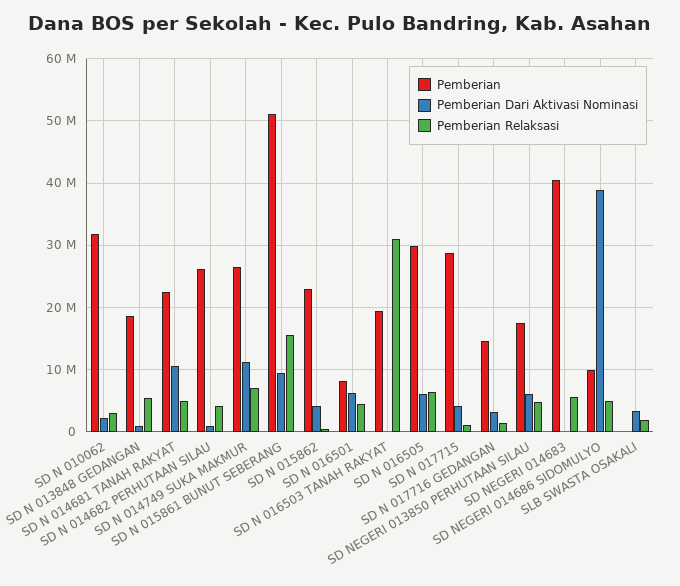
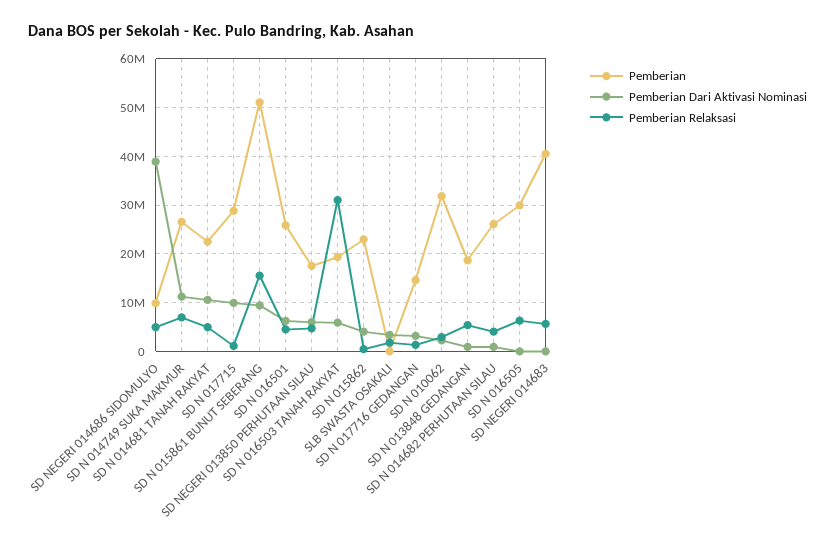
  {
    "Pemberian": {
      "SD N 010062": 32000000,
      "SD N 013848 GEDANGAN": 19000000,
      "SD N 014681 TANAH RAKYAT": 23000000,
      "SD N 014682 PERHUTAAN SILAU": 26000000,
      "SD N 014749 SUKA MAKMUR": 27000000,
      "SD N 015861 BUNUT SEBERANG": 51000000,
      "SD N 015862": 23000000,
-     "SD N 016501": 8000000,
+     "SD N 016501": 26000000,
      "SD N 016503 TANAH RAKYAT": 19000000,
      "SD N 016505": 30000000,
      "SD N 017715": 29000000,
      "SD N 017716 GEDANGAN": 15000000,
      "SD NEGERI 013850 PERHUTAAN SILAU": 18000000,
      "SD NEGERI 014683": 41000000,
      "SD NEGERI 014686 SIDOMULYO": 10000000,
      "SLB SWASTA OSAKALI": 0
    },
    "Pemberian Dari Aktivasi Nominasi": {
      "SD N 010062": 2000000,
      "SD N 013848 GEDANGAN": 1000000,
      "SD N 014681 TANAH RAKYAT": 11000000,
      "SD N 014682 PERHUTAAN SILAU": 1000000,
      "SD N 014749 SUKA MAKMUR": 11000000,
      "SD N 015861 BUNUT SEBERANG": 9000000,
      "SD N 015862": 4000000,
      "SD N 016501": 6000000,
-     "SD N 016503 TANAH RAKYAT": 0,
+     "SD N 016503 TANAH RAKYAT": 6000000,
-     "SD N 016505": 6000000,
+     "SD N 016505": 0,
-     "SD N 017715": 4000000,
+     "SD N 017715": 10000000,
      "SD N 017716 GEDANGAN": 3000000,
      "SD NEGERI 013850 PERHUTAAN SILAU": 6000000,
      "SD NEGERI 014683": 0,
      "SD NEGERI 014686 SIDOMULYO": 39000000,
      "SLB SWASTA OSAKALI": 3000000
    },
    "Pemberian Relaksasi": {
      "SD N 010062": 3000000,
      "SD N 013848 GEDANGAN": 5000000,
      "SD N 014681 TANAH RAKYAT": 5000000,
      "SD N 014682 PERHUTAAN SILAU": 4000000,
      "SD N 014749 SUKA MAKMUR": 7000000,
      "SD N 015861 BUNUT SEBERANG": 16000000,
      "SD N 015862": 0,
      "SD N 016501": 5000000,
      "SD N 016503 TANAH RAKYAT": 31000000,
      "SD N 016505": 6000000,
      "SD N 017715": 1000000,
      "SD N 017716 GEDANGAN": 1000000,
      "SD NEGERI 013850 PERHUTAAN SILAU": 5000000,
      "SD NEGERI 014683": 6000000,
      "SD NEGERI 014686 SIDOMULYO": 5000000,
      "SLB SWASTA OSAKALI": 2000000
    }
  }

